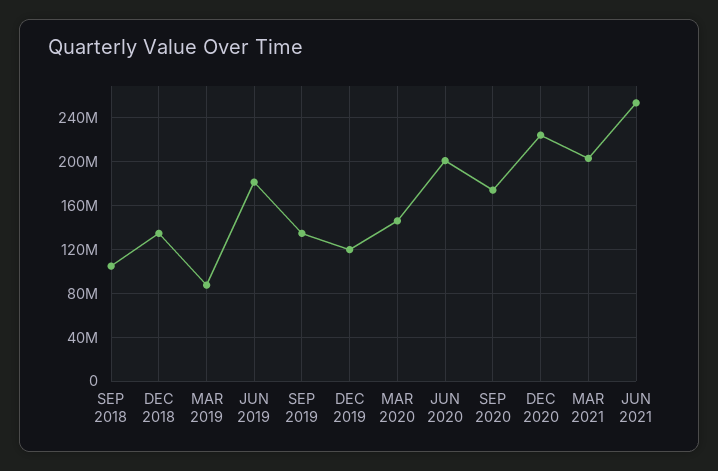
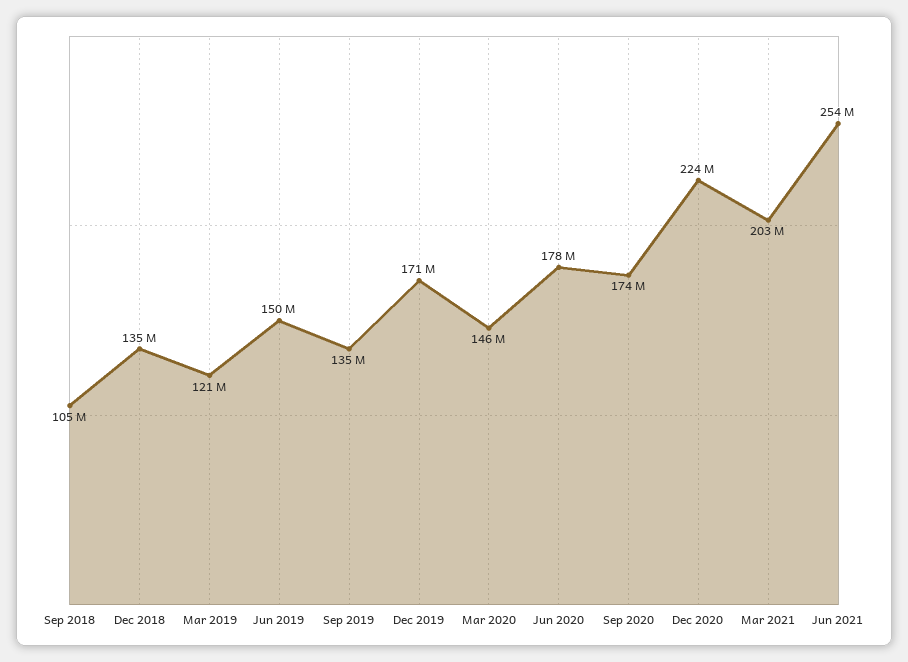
  {
    "SEP 2018": 105000000,
    "DEC 2018": 135000000,
-   "MAR 2019": 90000000,
+   "MAR 2019": 121000000,
-   "JUN 2019": 180000000,
+   "JUN 2019": 150000000,
    "SEP 2019": 135000000,
-   "DEC 2019": 120000000,
+   "DEC 2019": 171000000,
    "MAR 2020": 146000000,
-   "JUN 2020": 200000000,
+   "JUN 2020": 178000000,
    "SEP 2020": 174000000,
    "DEC 2020": 224000000,
    "MAR 2021": 203000000,
    "JUN 2021": 254000000
  }

